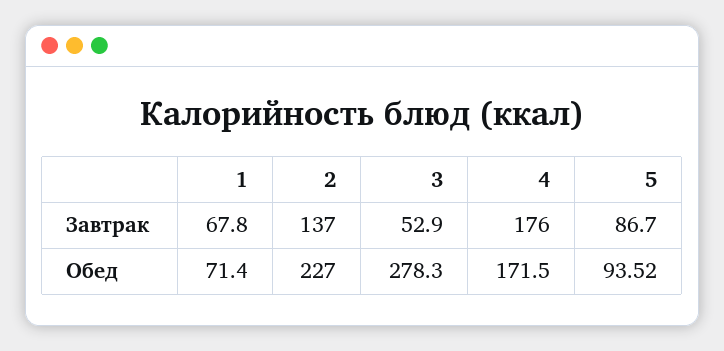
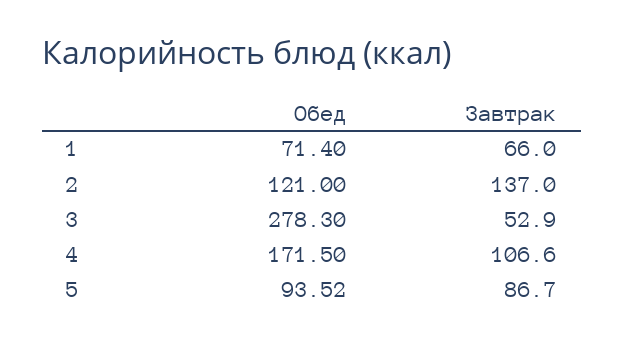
  {
    "1": {
-     "Завтрак": 67.8,
+     "Завтрак": 66,
      "Обед": 71.4
    },
    "2": {
      "Завтрак": 137,
-     "Обед": 227
+     "Обед": 121
    },
    "3": {
      "Завтрак": 52.9,
      "Обед": 278.3
    },
    "4": {
-     "Завтрак": 176,
+     "Завтрак": 106.6,
      "Обед": 171.5
    },
    "5": {
      "Завтрак": 86.7,
      "Обед": 93.52
    }
  }

